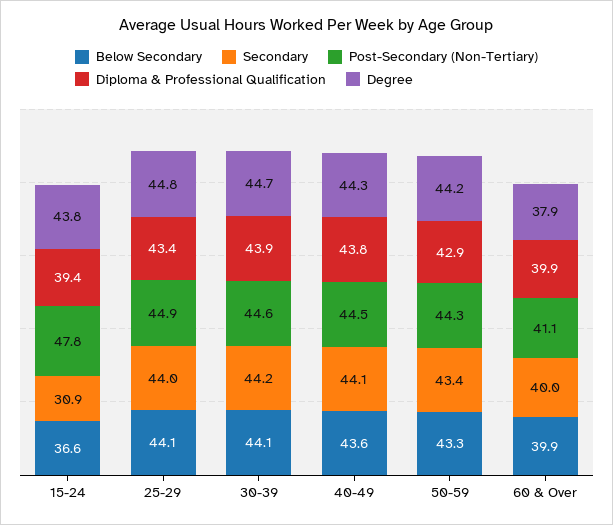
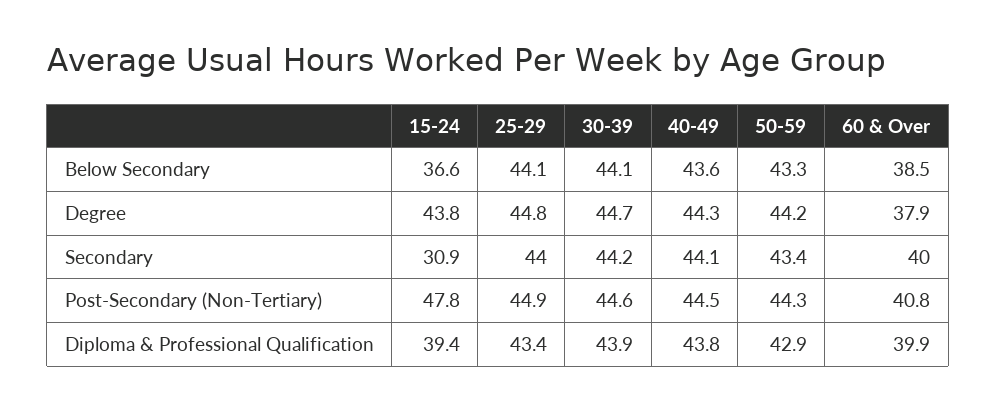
  {
    "Below Secondary": {
      "15-24": 36.6,
      "25-29": 44.1,
      "30-39": 44.1,
      "40-49": 43.6,
      "50-59": 43.3,
-     "60 & Over": 39.9
+     "60 & Over": 38.5
    },
    "Secondary": {
      "15-24": 30.9,
      "25-29": 44,
      "30-39": 44.2,
      "40-49": 44.1,
      "50-59": 43.4,
      "60 & Over": 40
    },
    "Post-Secondary (Non-Tertiary)": {
      "15-24": 47.8,
      "25-29": 44.9,
      "30-39": 44.6,
      "40-49": 44.5,
      "50-59": 44.3,
-     "60 & Over": 41.1
+     "60 & Over": 40.8
    },
    "Diploma & Professional Qualification": {
      "15-24": 39.4,
      "25-29": 43.4,
      "30-39": 43.9,
      "40-49": 43.8,
      "50-59": 42.9,
      "60 & Over": 39.9
    },
    "Degree": {
      "15-24": 43.8,
      "25-29": 44.8,
      "30-39": 44.7,
      "40-49": 44.3,
      "50-59": 44.2,
      "60 & Over": 37.9
    }
  }

